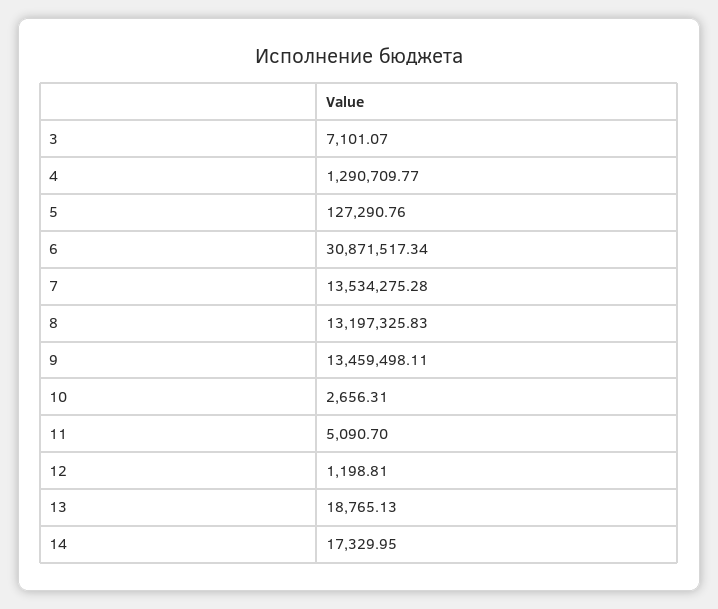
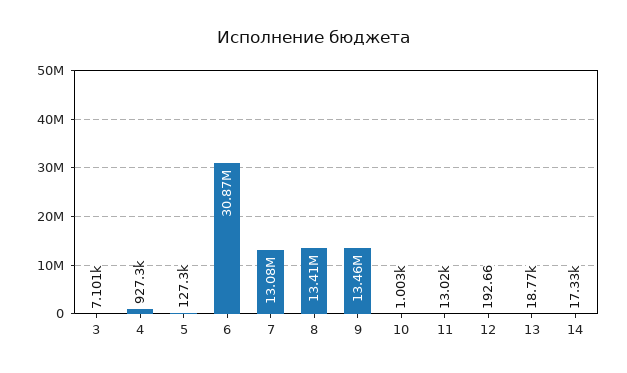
  {
    "3": 7101.07,
-   "4": 1290709.77,
+   "4": 927300,
    "5": 127290.76,
    "6": 30871517.34,
-   "7": 13534275.28,
+   "7": 13080000,
-   "8": 13197325.83,
+   "8": 13410000,
    "9": 13459498.11,
-   "10": 2656.31,
+   "10": 1003,
-   "11": 5090.7,
+   "11": 13020,
-   "12": 1198.81,
+   "12": 192.66,
    "13": 18765.13,
    "14": 17329.95
  }

